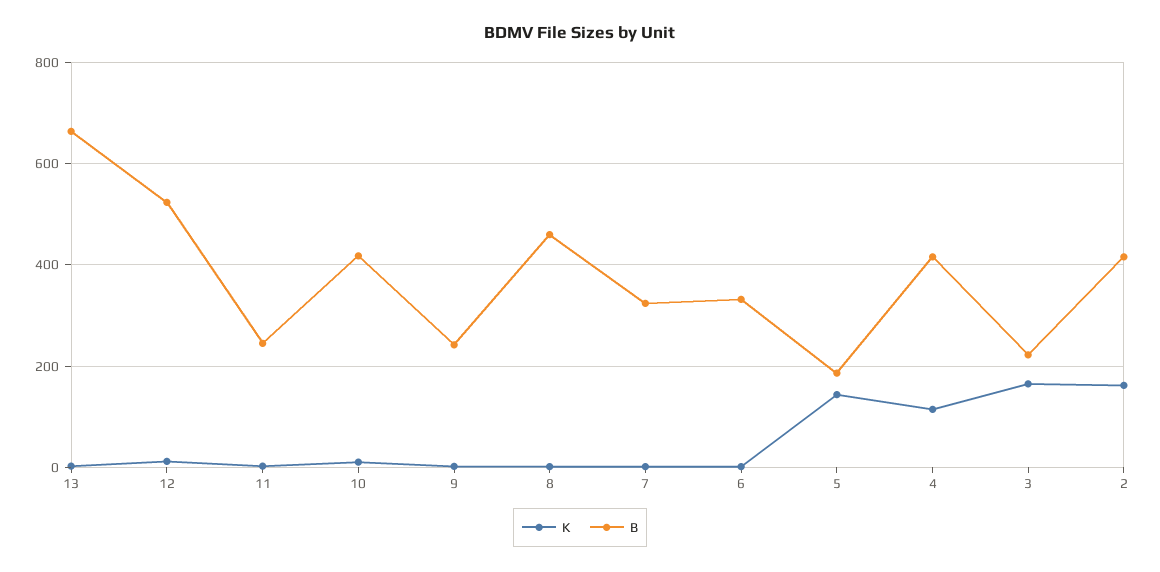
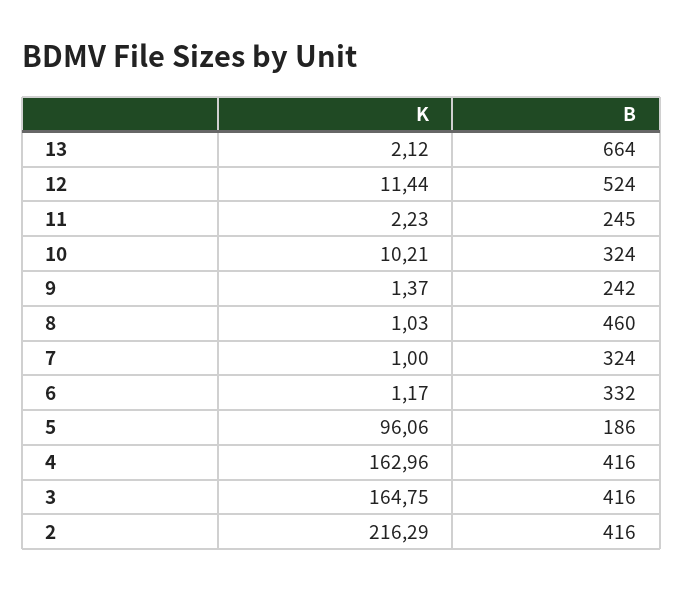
  {
    "K": {
      "13": 2.12,
      "12": 11.44,
      "11": 2.23,
      "10": 10.21,
      "9": 1.37,
      "8": 1.03,
      "7": 1,
      "6": 1.17,
-     "5": 140,
+     "5": 96.06,
-     "4": 120,
+     "4": 162.96,
      "3": 164.75,
-     "2": 160
+     "2": 216.29
    },
    "B": {
      "13": 664,
      "12": 524,
      "11": 245,
-     "10": 420,
+     "10": 324,
      "9": 242,
      "8": 460,
      "7": 324,
      "6": 332,
      "5": 186,
      "4": 416,
-     "3": 220,
+     "3": 416,
      "2": 416
    }
  }

